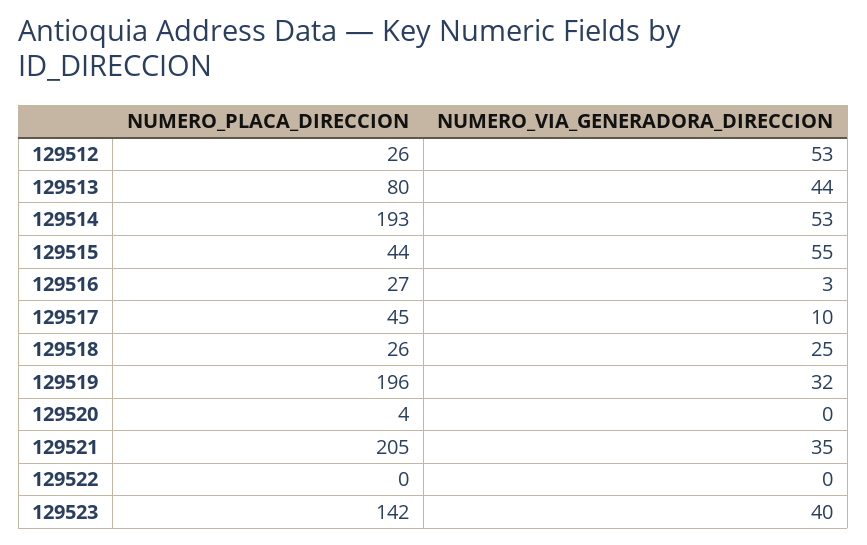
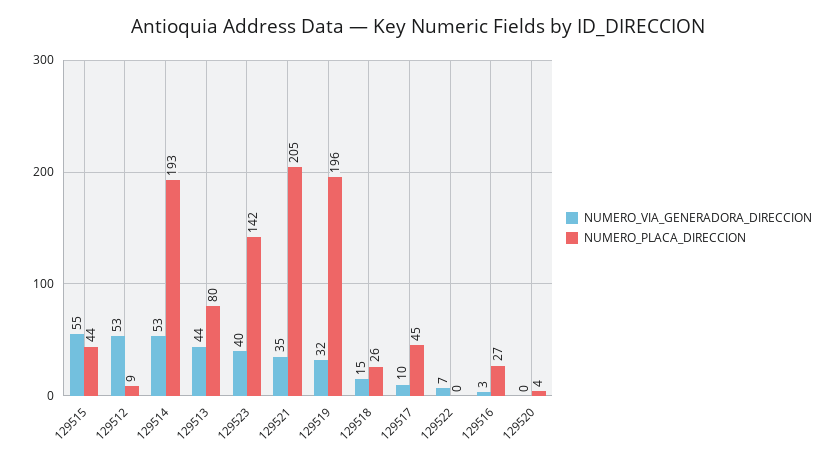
  {
    "NUMERO_PLACA_DIRECCION": {
-     "129512": 26,
+     "129512": 9,
      "129513": 80,
      "129514": 193,
      "129515": 44,
      "129516": 27,
      "129517": 45,
      "129518": 26,
      "129519": 196,
      "129520": 4,
      "129521": 205,
      "129522": 0,
      "129523": 142
    },
    "NUMERO_VIA_GENERADORA_DIRECCION": {
      "129512": 53,
      "129513": 44,
      "129514": 53,
      "129515": 55,
      "129516": 3,
      "129517": 10,
-     "129518": 25,
+     "129518": 15,
      "129519": 32,
      "129520": 0,
      "129521": 35,
-     "129522": 0,
+     "129522": 7,
      "129523": 40
    }
  }

